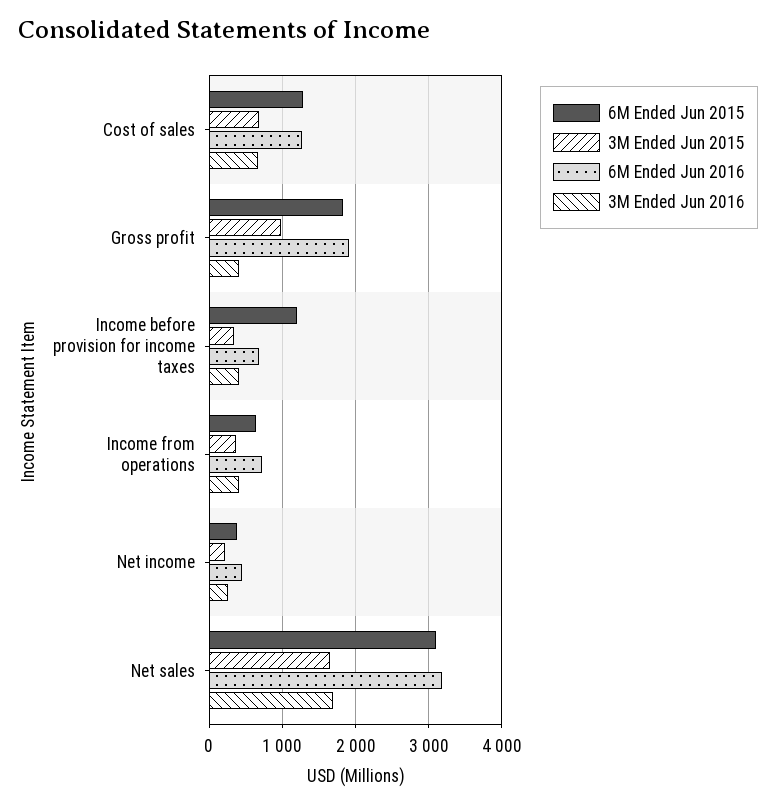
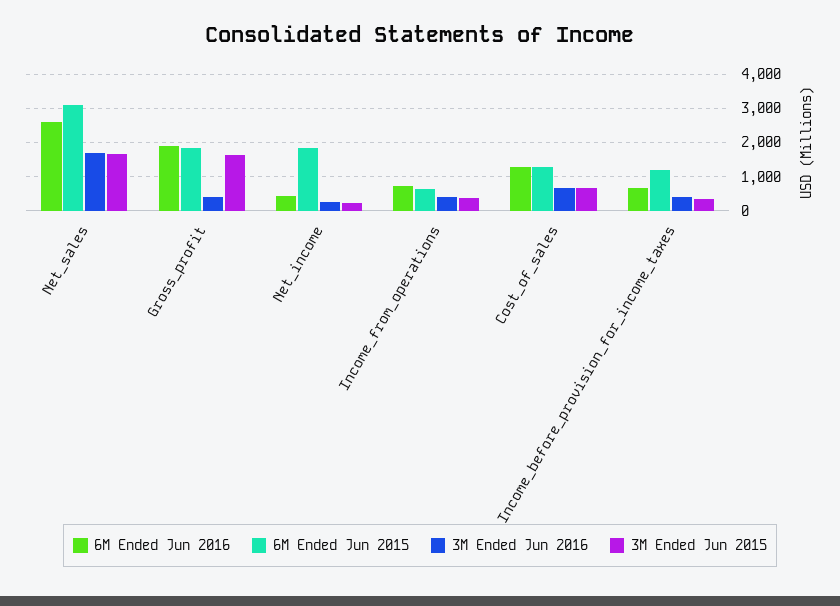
  {
    "6M Ended Jun 2015": {
      "Cost of sales": 1300,
      "Gross profit": 1800,
      "Income before provision for income taxes": 1200,
      "Income from operations": 600,
-     "Net income": 400,
+     "Net income": 1800,
      "Net sales": 3100
    },
    "3M Ended Jun 2015": {
      "Cost of sales": 700,
-     "Gross profit": 1000,
+     "Gross profit": 1600,
      "Income before provision for income taxes": 300,
      "Income from operations": 400,
      "Net income": 200,
      "Net sales": 1700
    },
    "6M Ended Jun 2016": {
      "Cost of sales": 1300,
      "Gross profit": 1900,
      "Income before provision for income taxes": 700,
      "Income from operations": 700,
      "Net income": 400,
-     "Net sales": 3200
+     "Net sales": 2600
    },
    "3M Ended Jun 2016": {
      "Cost of sales": 700,
      "Gross profit": 400,
      "Income before provision for income taxes": 400,
      "Income from operations": 400,
      "Net income": 300,
      "Net sales": 1700
    }
  }

